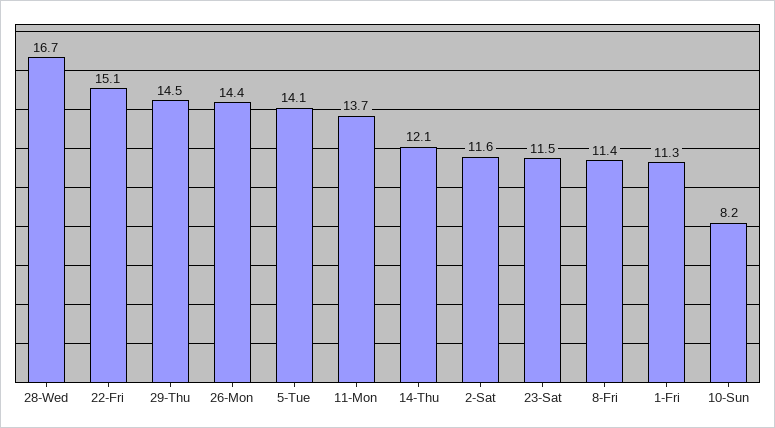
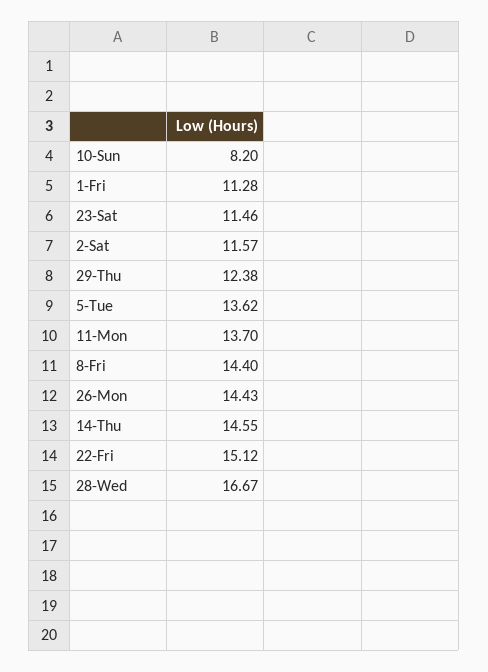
  {
    "28-Wed": 16.67,
    "22-Fri": 15.12,
-   "29-Thu": 14.5,
+   "29-Thu": 12.38,
    "26-Mon": 14.43,
-   "5-Tue": 14.1,
+   "5-Tue": 13.62,
    "11-Mon": 13.7,
-   "14-Thu": 12.1,
+   "14-Thu": 14.55,
    "2-Sat": 11.57,
    "23-Sat": 11.46,
-   "8-Fri": 11.4,
+   "8-Fri": 14.4,
    "1-Fri": 11.28,
    "10-Sun": 8.2
  }

